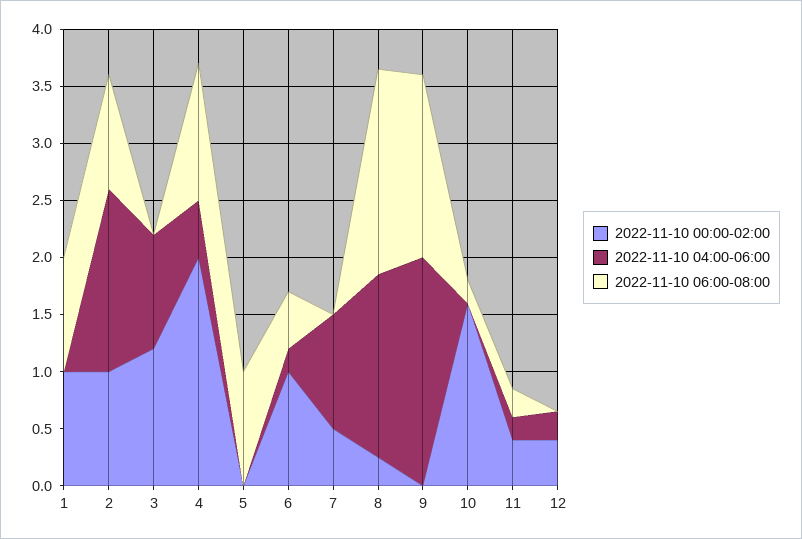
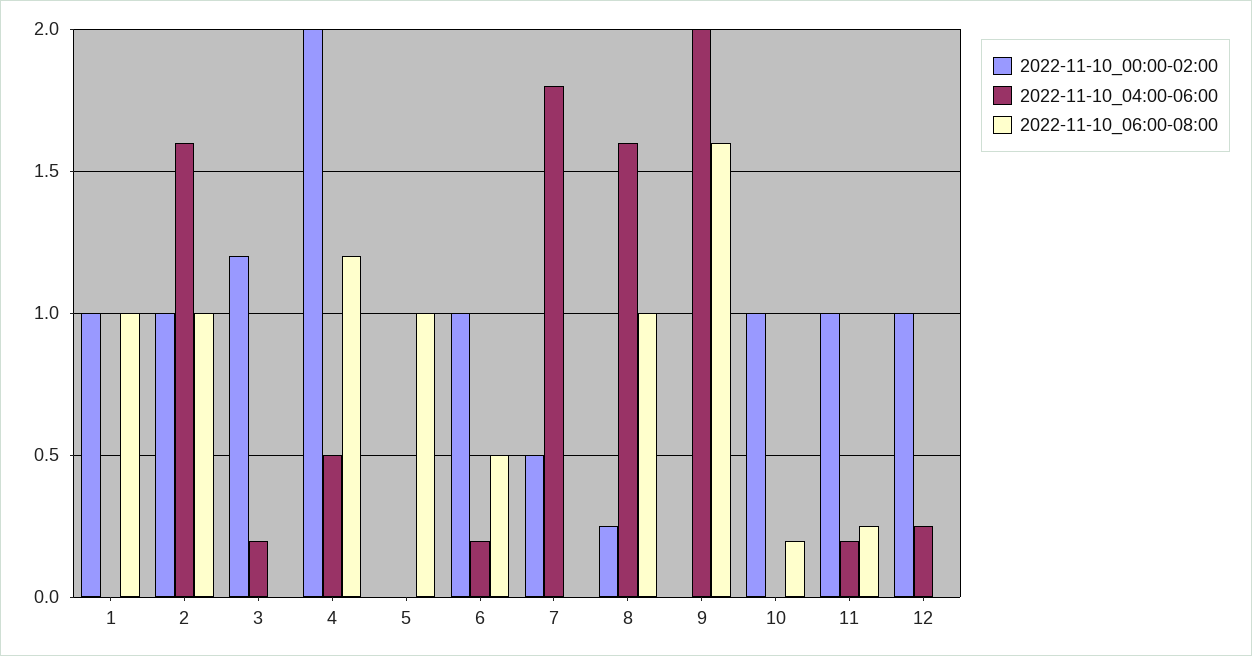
  {
    "2022-11-10 00:00-02:00": {
      "1": 1,
      "2": 1,
      "3": 1.2,
      "4": 2,
      "5": 0,
      "6": 1,
      "7": 0.5,
      "8": 0.25,
      "9": 0,
-     "10": 1.6,
+     "10": 1,
-     "11": 0.4,
+     "11": 1,
-     "12": 0.4
+     "12": 1
    },
    "2022-11-10 04:00-06:00": {
      "1": 0,
      "2": 1.6,
-     "3": 1,
+     "3": 0.2,
      "4": 0.5,
      "5": 0,
      "6": 0.2,
-     "7": 1,
+     "7": 1.8,
      "8": 1.6,
      "9": 2,
      "10": 0,
      "11": 0.2,
      "12": 0.25
    },
    "2022-11-10 06:00-08:00": {
      "1": 1,
      "2": 1,
      "3": 0,
      "4": 1.2,
      "5": 1,
      "6": 0.5,
      "7": 0,
-     "8": 1.8,
+     "8": 1,
      "9": 1.6,
      "10": 0.2,
      "11": 0.25,
      "12": 0
    }
  }

